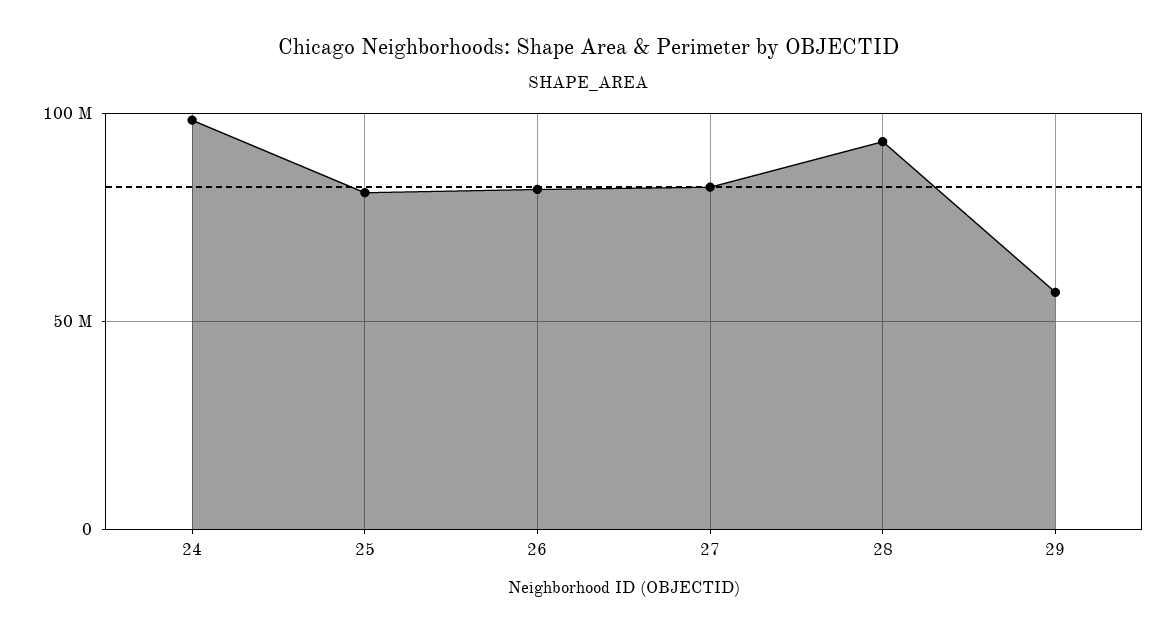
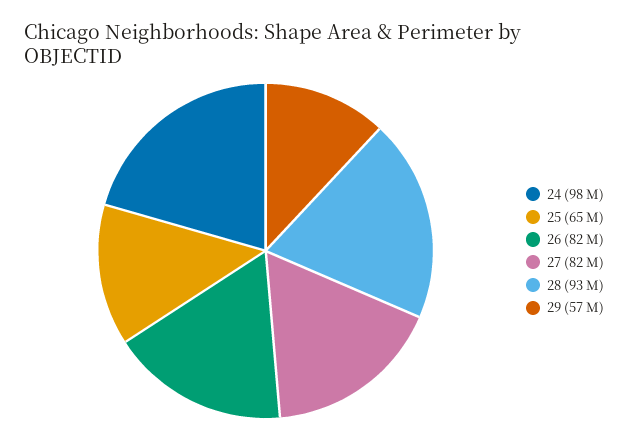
  {
    "24": 98000000,
-   "25": 80000000,
+   "25": 65000000,
    "26": 82000000,
    "27": 82000000,
    "28": 93000000,
    "29": 57000000
  }

